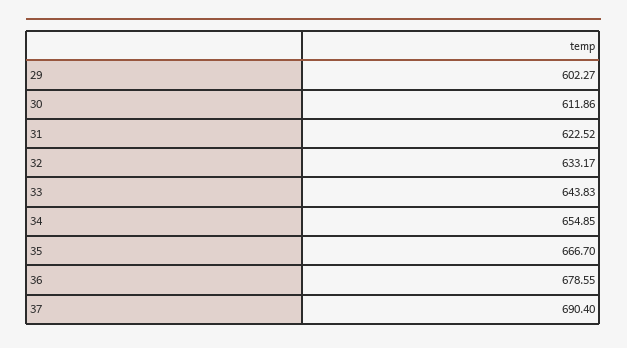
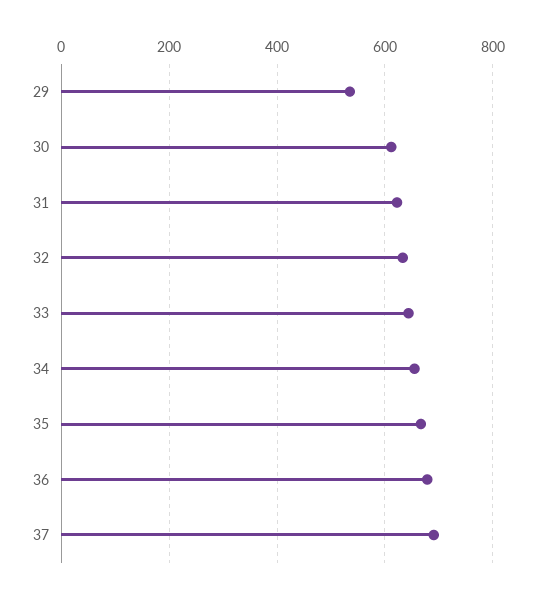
  {
-   "29": 602.27,
+   "29": 540,
    "30": 611.86,
    "31": 622.52,
    "32": 633.17,
    "33": 643.83,
    "34": 654.85,
    "35": 666.7,
    "36": 678.55,
    "37": 690.4
  }

